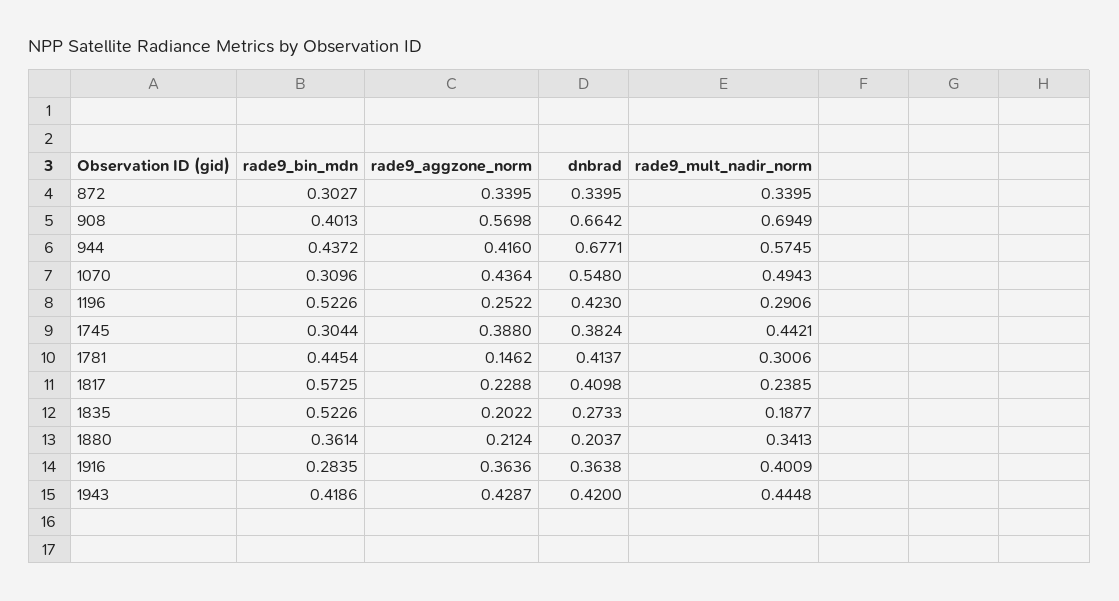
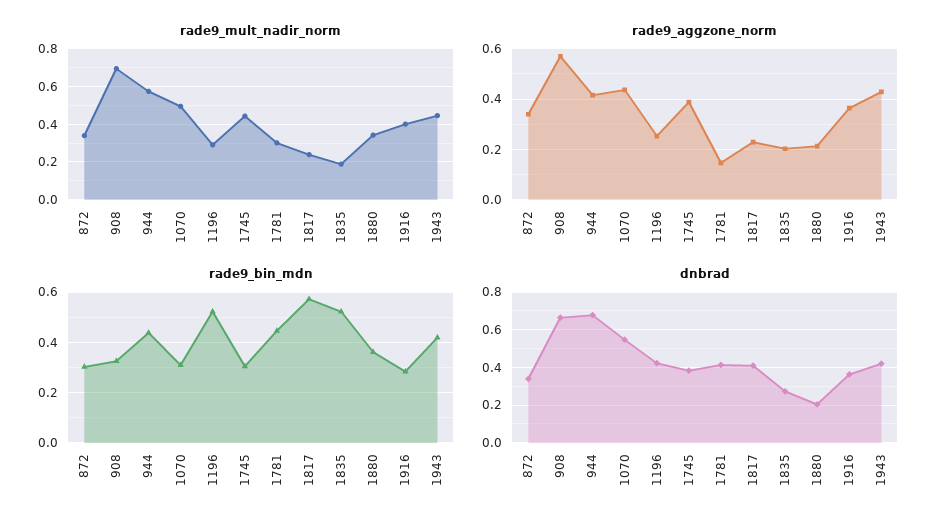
  {
    "rade9_bin_mdn": {
      "872": 0.3027,
-     "908": 0.4013,
+     "908": 0.325,
      "944": 0.4372,
      "1070": 0.3096,
      "1196": 0.5226,
      "1745": 0.3044,
      "1781": 0.4454,
      "1817": 0.5725,
      "1835": 0.5226,
      "1880": 0.3614,
      "1916": 0.2835,
      "1943": 0.4186
    },
    "rade9_aggzone_norm": {
      "872": 0.3395,
      "908": 0.5698,
      "944": 0.416,
      "1070": 0.4364,
      "1196": 0.2522,
      "1745": 0.388,
      "1781": 0.1462,
      "1817": 0.2288,
      "1835": 0.2022,
      "1880": 0.2124,
      "1916": 0.3636,
      "1943": 0.4287
    },
    "dnbrad": {
      "872": 0.3395,
      "908": 0.6642,
      "944": 0.6771,
      "1070": 0.548,
      "1196": 0.423,
      "1745": 0.3824,
      "1781": 0.4137,
      "1817": 0.4098,
      "1835": 0.2733,
      "1880": 0.2037,
      "1916": 0.3638,
      "1943": 0.42
    },
    "rade9_mult_nadir_norm": {
      "872": 0.3395,
      "908": 0.6949,
      "944": 0.5745,
      "1070": 0.4943,
      "1196": 0.2906,
      "1745": 0.4421,
      "1781": 0.3006,
      "1817": 0.2385,
      "1835": 0.1877,
      "1880": 0.3413,
      "1916": 0.4009,
      "1943": 0.4448
    }
  }

